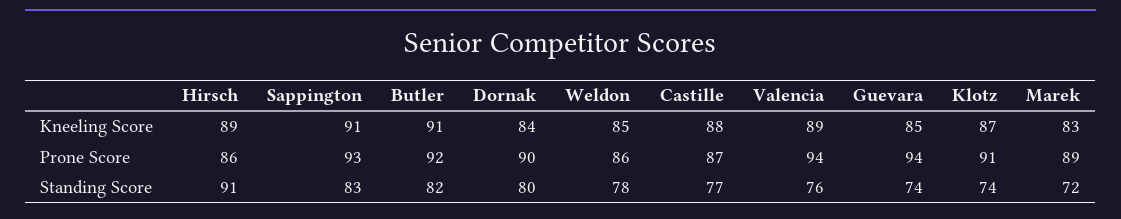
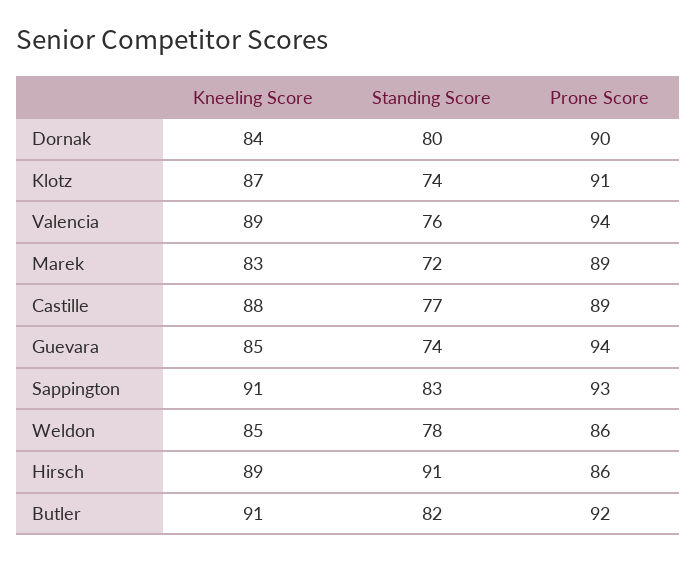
  {
    "Hirsch": {
      "Kneeling Score": 89,
      "Prone Score": 86,
      "Standing Score": 91
    },
    "Sappington": {
      "Kneeling Score": 91,
      "Prone Score": 93,
      "Standing Score": 83
    },
    "Butler": {
      "Kneeling Score": 91,
      "Prone Score": 92,
      "Standing Score": 82
    },
    "Dornak": {
      "Kneeling Score": 84,
      "Prone Score": 90,
      "Standing Score": 80
    },
    "Weldon": {
      "Kneeling Score": 85,
      "Prone Score": 86,
      "Standing Score": 78
    },
    "Castille": {
      "Kneeling Score": 88,
-     "Prone Score": 87,
+     "Prone Score": 89,
      "Standing Score": 77
    },
    "Valencia": {
      "Kneeling Score": 89,
      "Prone Score": 94,
      "Standing Score": 76
    },
    "Guevara": {
      "Kneeling Score": 85,
      "Prone Score": 94,
      "Standing Score": 74
    },
    "Klotz": {
      "Kneeling Score": 87,
      "Prone Score": 91,
      "Standing Score": 74
    },
    "Marek": {
      "Kneeling Score": 83,
      "Prone Score": 89,
      "Standing Score": 72
    }
  }

